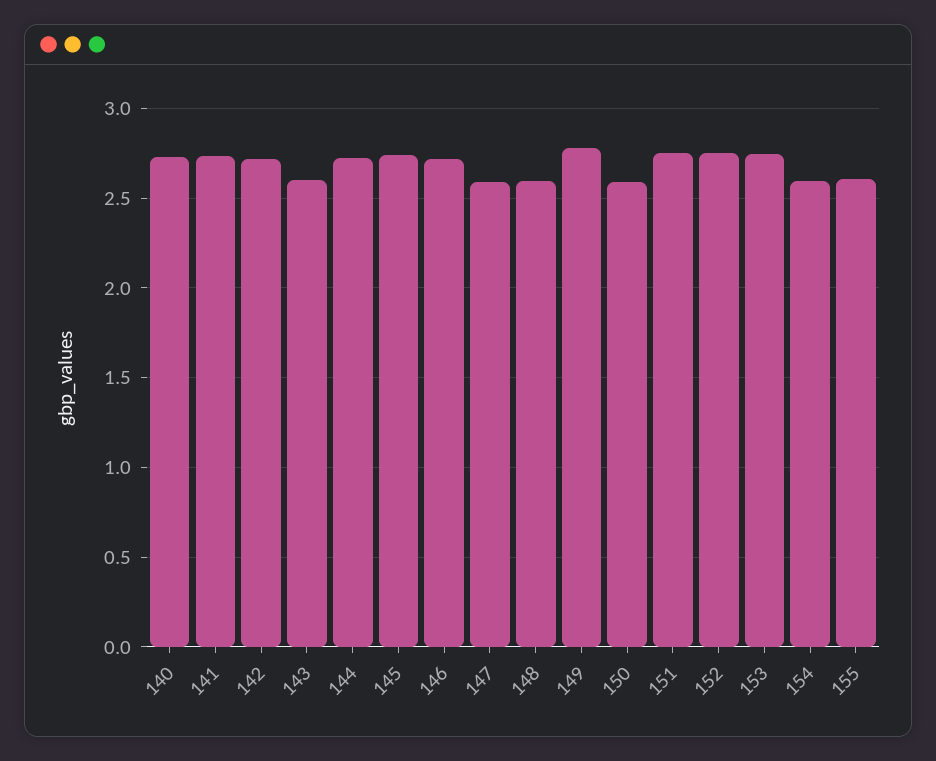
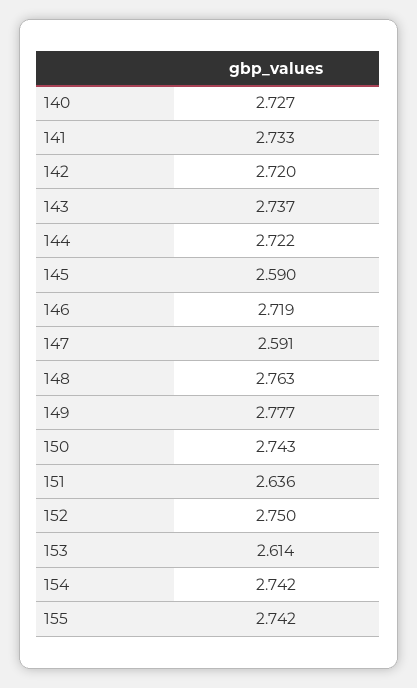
  {
    "140": 2.727,
    "141": 2.733,
    "142": 2.72,
-   "143": 2.6,
+   "143": 2.737,
    "144": 2.722,
-   "145": 2.75,
+   "145": 2.59,
    "146": 2.719,
    "147": 2.591,
-   "148": 2.6,
+   "148": 2.763,
    "149": 2.777,
-   "150": 2.6,
+   "150": 2.743,
-   "151": 2.75,
+   "151": 2.636,
    "152": 2.75,
-   "153": 2.75,
+   "153": 2.614,
-   "154": 2.6,
+   "154": 2.742,
-   "155": 2.6
+   "155": 2.742
  }

